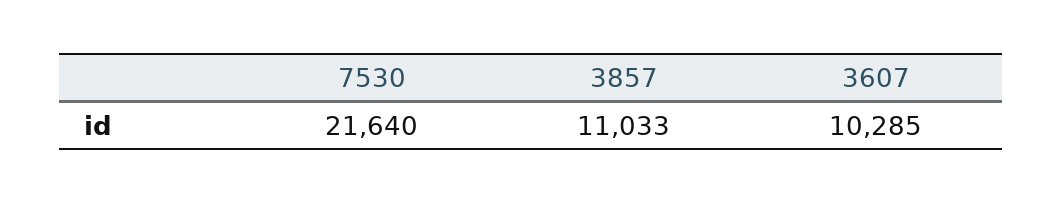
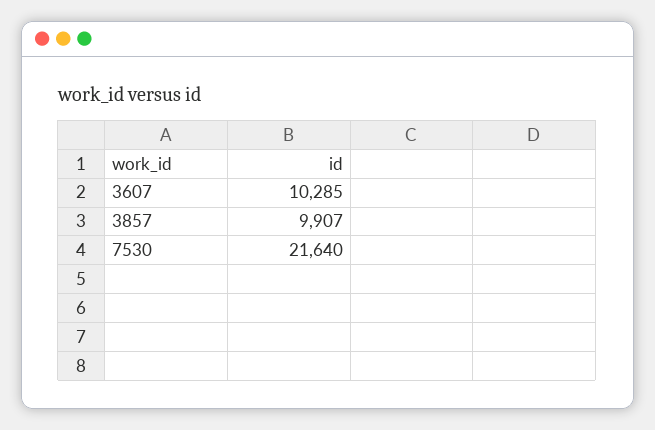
  {
    "7530": 21640,
-   "3857": 11033,
+   "3857": 9907,
    "3607": 10285
  }

